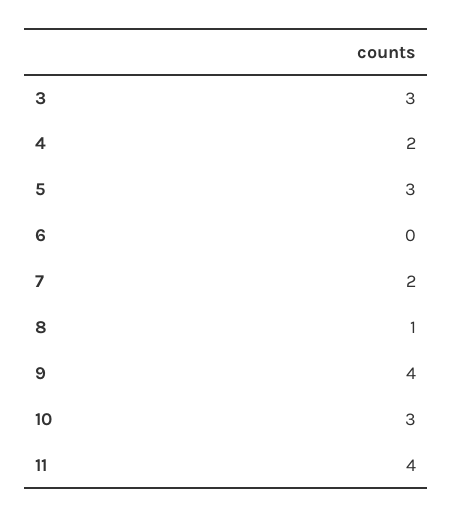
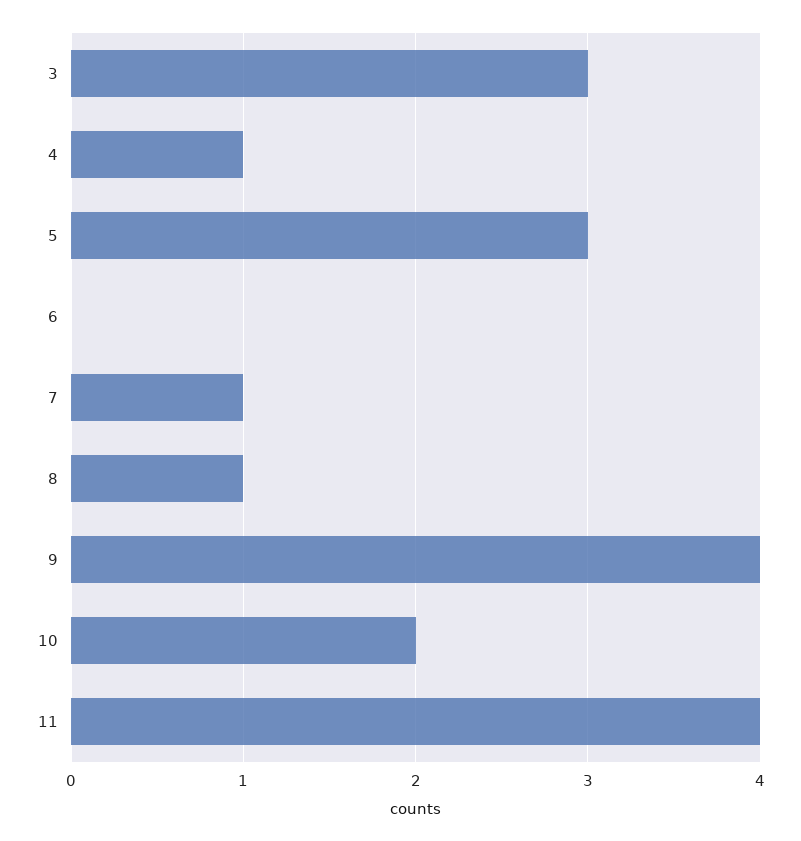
  {
    "3": 3,
-   "4": 2,
+   "4": 1,
    "5": 3,
    "6": 0,
-   "7": 2,
+   "7": 1,
    "8": 1,
    "9": 4,
-   "10": 3,
+   "10": 2,
    "11": 4
  }

